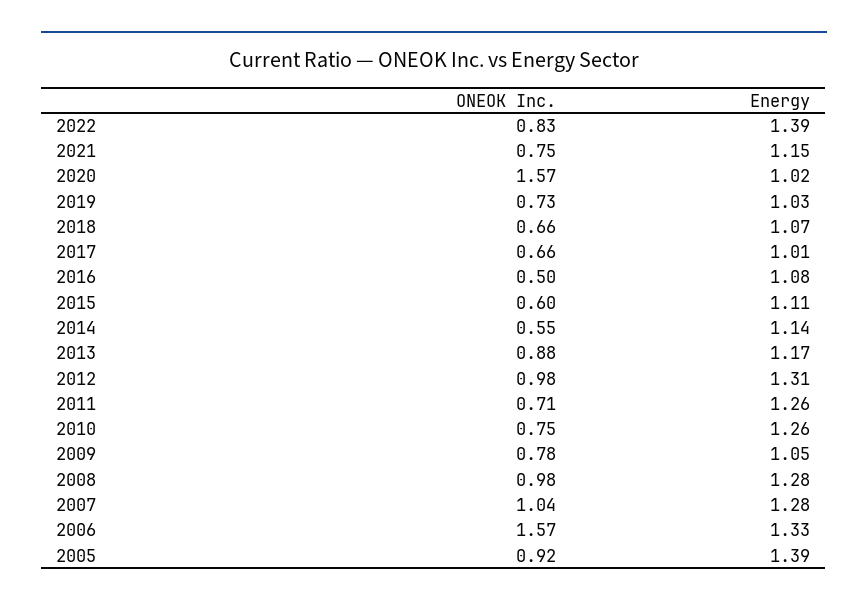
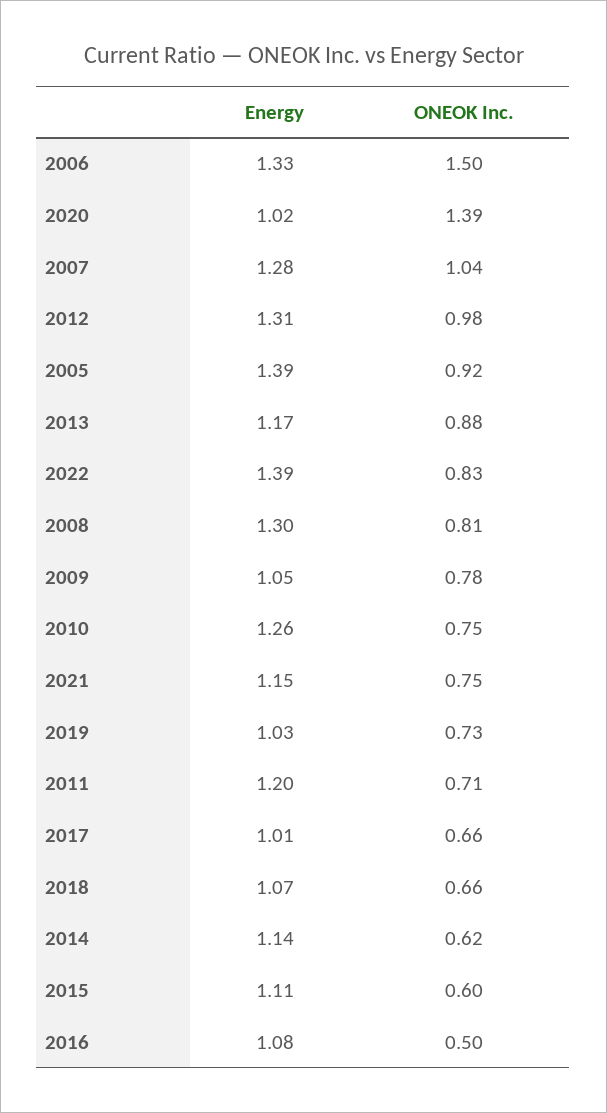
  {
    "ONEOK Inc.": {
      "2022": 0.83,
      "2021": 0.75,
-     "2020": 1.57,
+     "2020": 1.39,
      "2019": 0.73,
      "2018": 0.66,
      "2017": 0.66,
      "2016": 0.5,
      "2015": 0.6,
-     "2014": 0.55,
+     "2014": 0.62,
      "2013": 0.88,
      "2012": 0.98,
      "2011": 0.71,
      "2010": 0.75,
      "2009": 0.78,
-     "2008": 0.98,
+     "2008": 0.81,
      "2007": 1.04,
-     "2006": 1.57,
+     "2006": 1.5,
      "2005": 0.92
    },
    "Energy": {
      "2022": 1.39,
      "2021": 1.15,
      "2020": 1.02,
      "2019": 1.03,
      "2018": 1.07,
      "2017": 1.01,
      "2016": 1.08,
      "2015": 1.11,
      "2014": 1.14,
      "2013": 1.17,
      "2012": 1.31,
-     "2011": 1.26,
+     "2011": 1.2,
      "2010": 1.26,
      "2009": 1.05,
-     "2008": 1.28,
+     "2008": 1.3,
      "2007": 1.28,
      "2006": 1.33,
      "2005": 1.39
    }
  }

